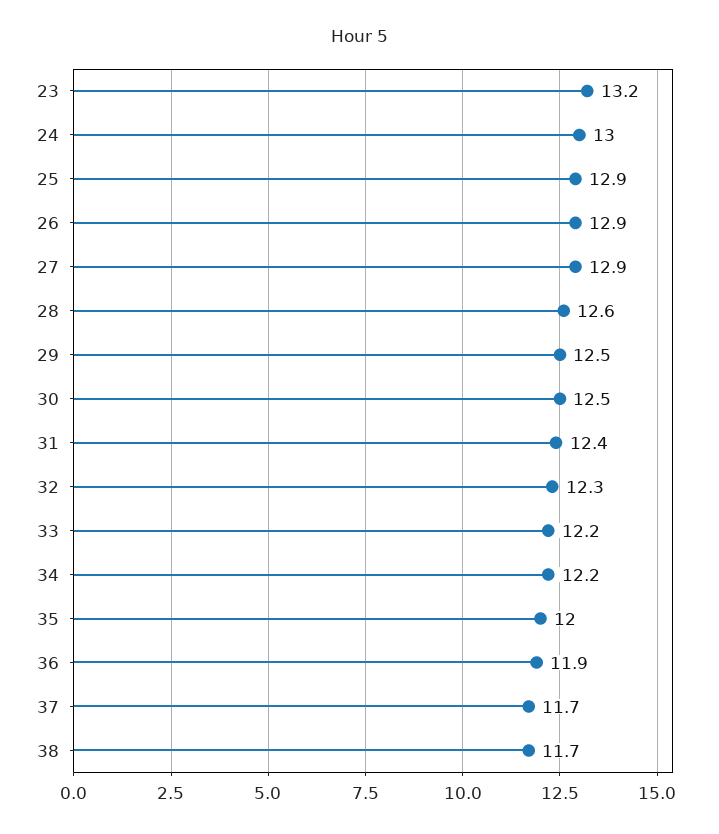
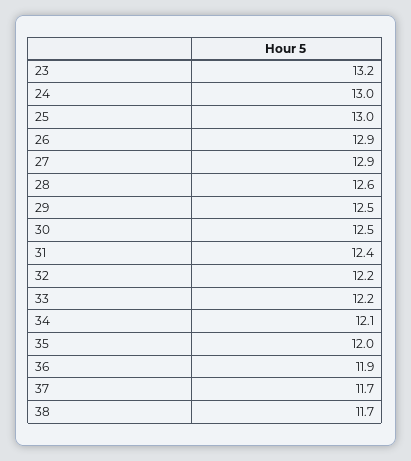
  {
    "23": 13.2,
    "24": 13,
-   "25": 12.9,
+   "25": 13,
    "26": 12.9,
    "27": 12.9,
    "28": 12.6,
    "29": 12.5,
    "30": 12.5,
    "31": 12.4,
-   "32": 12.3,
+   "32": 12.2,
    "33": 12.2,
-   "34": 12.2,
+   "34": 12.1,
    "35": 12,
    "36": 11.9,
    "37": 11.7,
    "38": 11.7
  }

